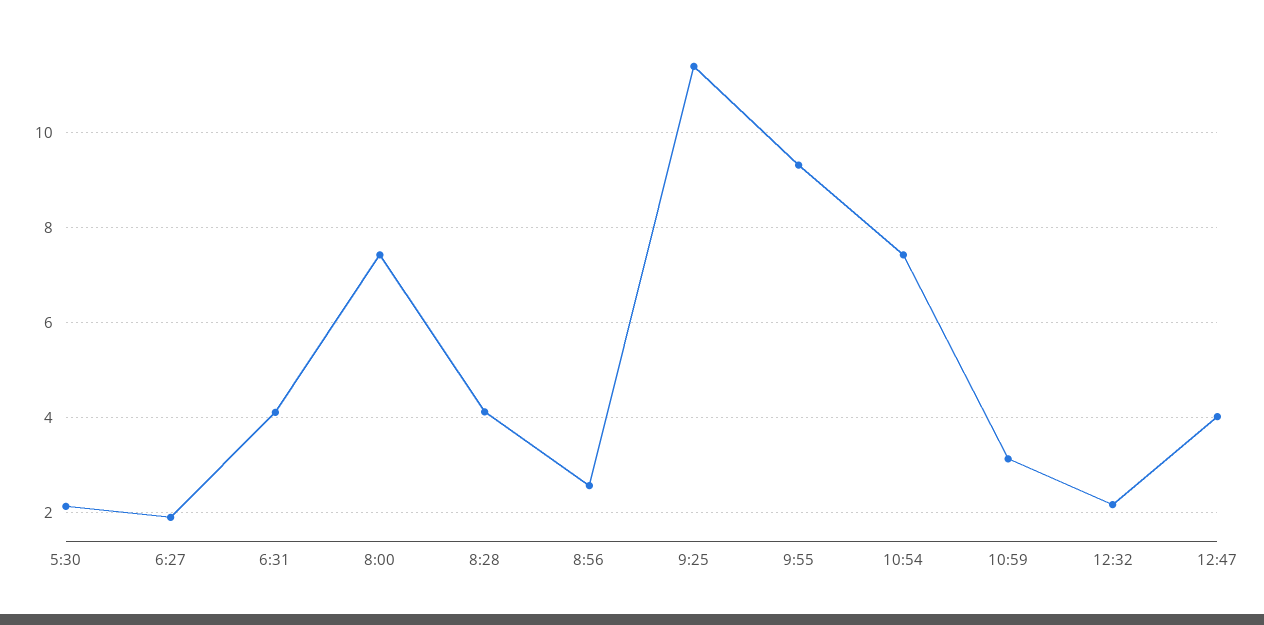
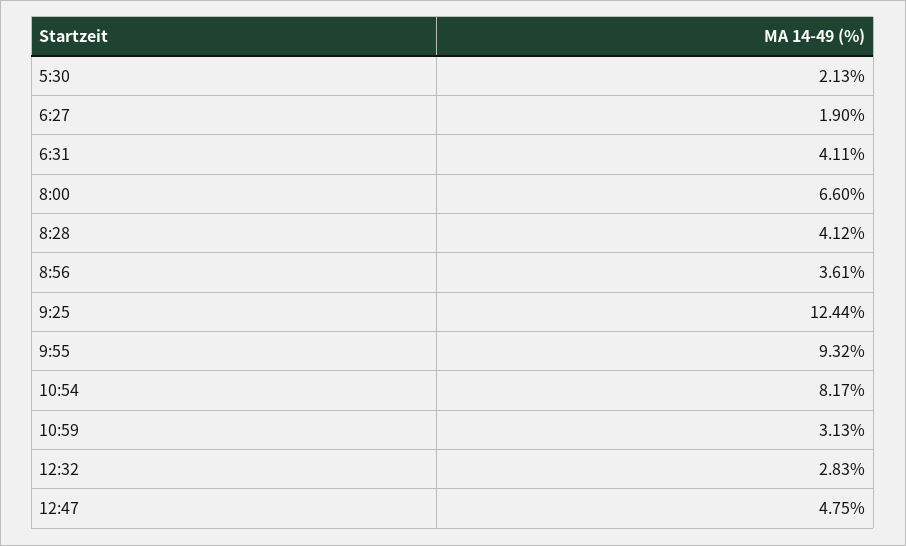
  {
    "5:30": 2.13,
    "6:27": 1.9,
    "6:31": 4.11,
-   "8:00": 7.4,
+   "8:00": 6.6,
    "8:28": 4.12,
-   "8:56": 2.6,
+   "8:56": 3.61,
-   "9:25": 11.4,
+   "9:25": 12.44,
    "9:55": 9.32,
-   "10:54": 7.4,
+   "10:54": 8.17,
    "10:59": 3.13,
-   "12:32": 2.2,
+   "12:32": 2.83,
-   "12:47": 4
+   "12:47": 4.75
  }

